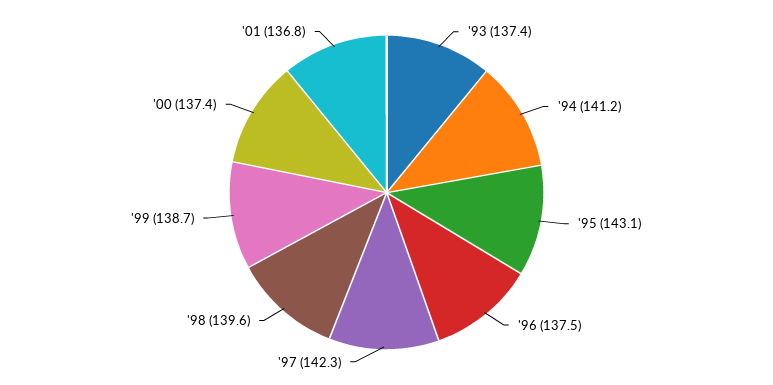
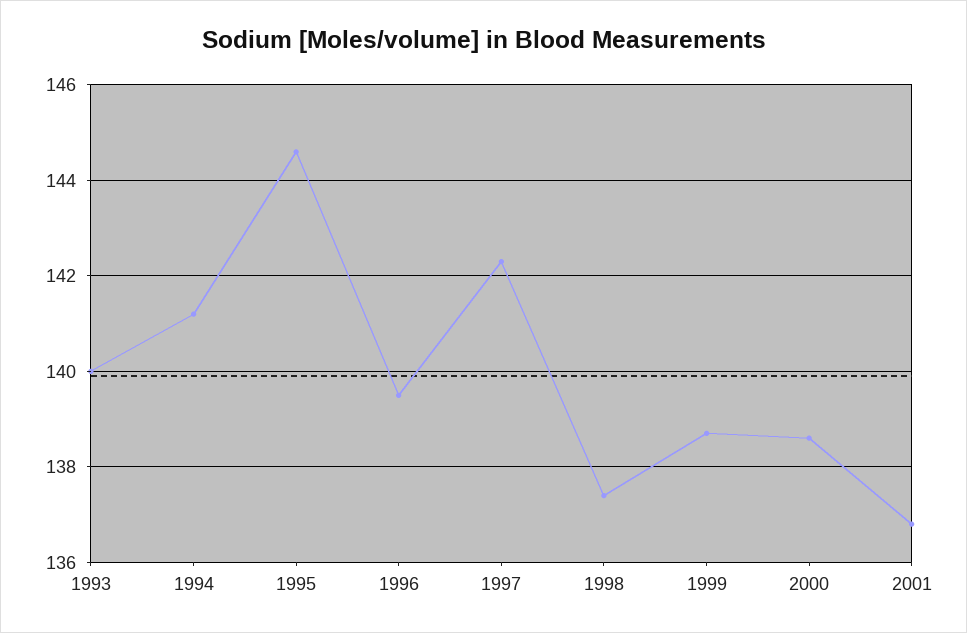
  {
-   "'93": 137.4,
+   "'93": 140,
    "'94": 141.2,
-   "'95": 143.1,
+   "'95": 144.5,
-   "'96": 137.5,
+   "'96": 139.5,
    "'97": 142.3,
-   "'98": 139.6,
+   "'98": 137.5,
    "'99": 138.7,
-   "'00": 137.4,
+   "'00": 138.5,
    "'01": 136.8
  }

